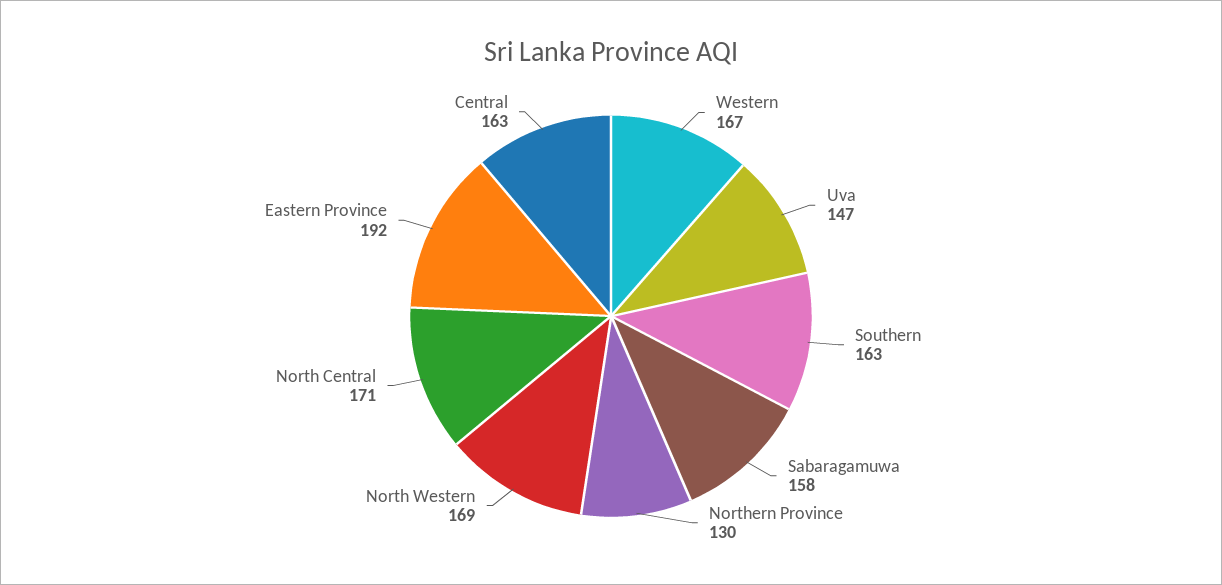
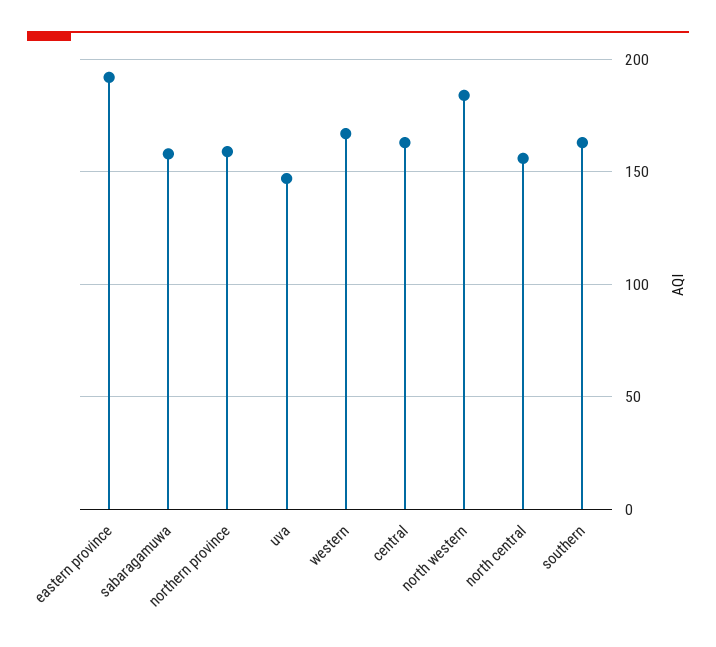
  {
    "Western": 167,
    "Uva": 147,
    "Southern": 163,
    "Sabaragamuwa": 158,
-   "Northern Province": 130,
+   "Northern Province": 160,
-   "North Western": 169,
+   "North Western": 185,
-   "North Central": 171,
+   "North Central": 155,
    "Eastern Province": 192,
    "Central": 163
  }

